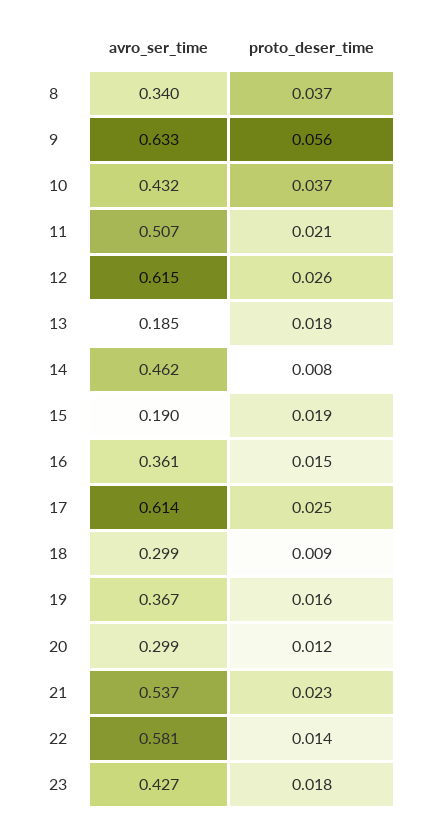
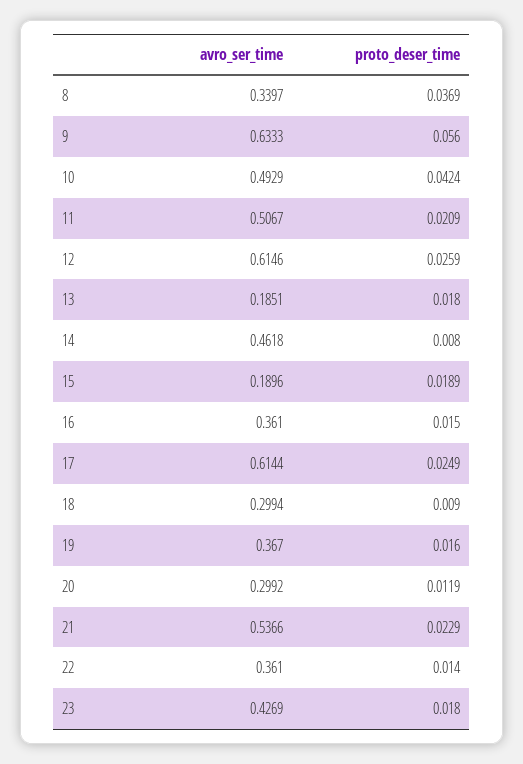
  {
    "avro_ser_time": {
      "8": 0.3397,
      "9": 0.6333,
-     "10": 0.432,
+     "10": 0.4929,
      "11": 0.5067,
      "12": 0.6146,
      "13": 0.1851,
      "14": 0.4618,
      "15": 0.1896,
      "16": 0.361,
      "17": 0.6144,
      "18": 0.2994,
      "19": 0.367,
      "20": 0.2992,
      "21": 0.5366,
-     "22": 0.581,
+     "22": 0.361,
      "23": 0.4269
    },
    "proto_deser_time": {
      "8": 0.0369,
      "9": 0.056,
-     "10": 0.037,
+     "10": 0.0424,
      "11": 0.0209,
      "12": 0.0259,
      "13": 0.018,
      "14": 0.008,
      "15": 0.0189,
      "16": 0.015,
      "17": 0.0249,
      "18": 0.009,
      "19": 0.016,
      "20": 0.0119,
      "21": 0.0229,
      "22": 0.014,
      "23": 0.018
    }
  }

